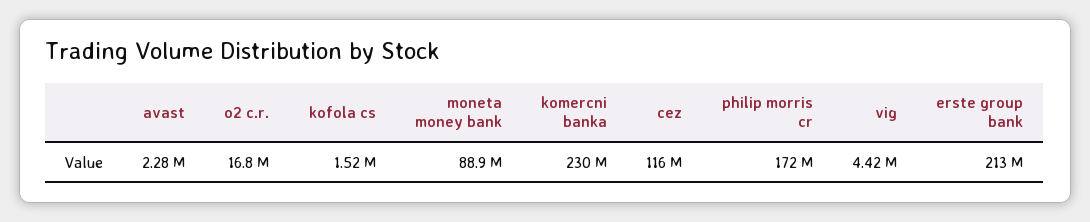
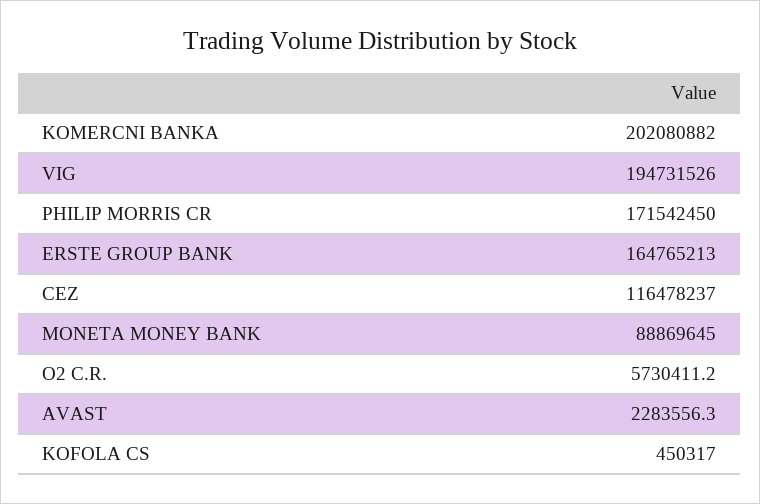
  {
    "avast": 2283556.3,
-   "o2 c.r.": 16800000,
+   "o2 c.r.": 5730411.2,
-   "kofola cs": 1520000,
+   "kofola cs": 450317,
    "moneta money bank": 88869645,
-   "komercni banka": 230000000,
+   "komercni banka": 202080882,
    "cez": 116478237,
    "philip morris cr": 171542450,
-   "vig": 4420000,
+   "vig": 194731526,
-   "erste group bank": 213000000
+   "erste group bank": 164765213
  }

